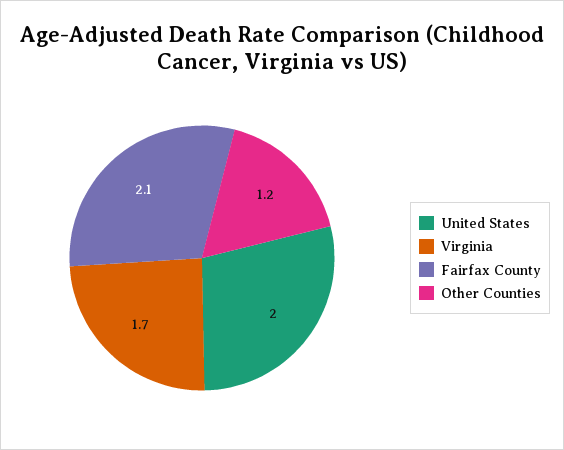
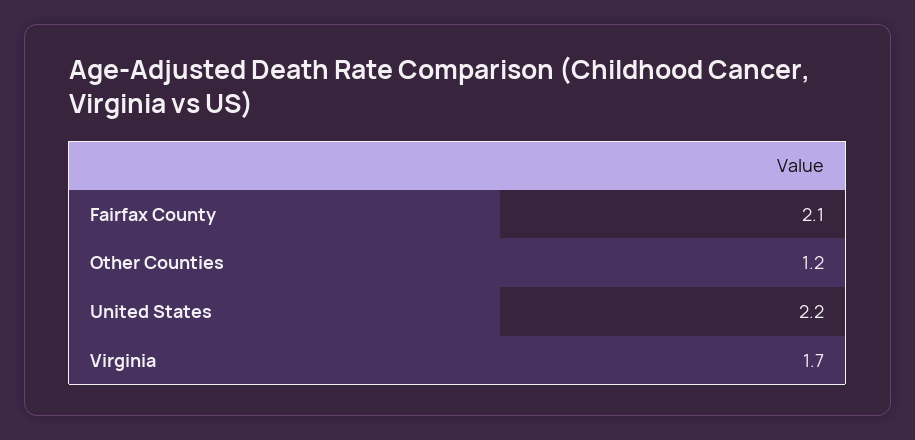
  {
-   "United States": 2,
+   "United States": 2.2,
    "Virginia": 1.7,
    "Fairfax County": 2.1,
    "Other Counties": 1.2
  }

